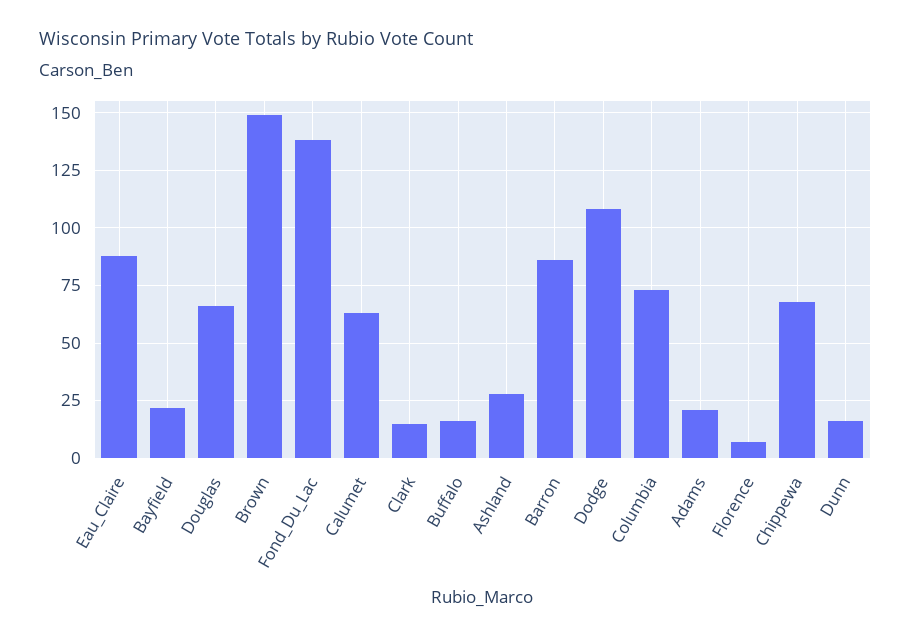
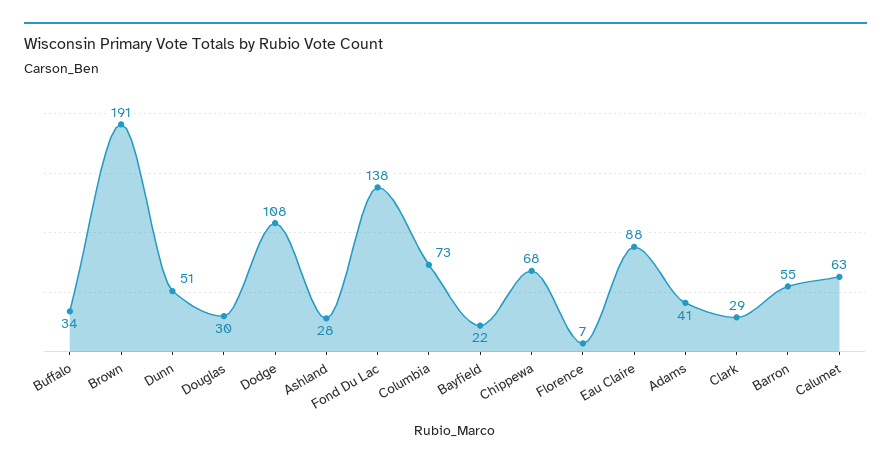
  {
    "Eau_Claire": 88,
    "Bayfield": 22,
-   "Douglas": 65,
+   "Douglas": 30,
-   "Brown": 150,
+   "Brown": 191,
    "Fond_Du_Lac": 138,
    "Calumet": 63,
-   "Clark": 15,
+   "Clark": 29,
-   "Buffalo": 15,
+   "Buffalo": 34,
    "Ashland": 28,
-   "Barron": 85,
+   "Barron": 55,
    "Dodge": 108,
    "Columbia": 73,
-   "Adams": 20,
+   "Adams": 41,
    "Florence": 7,
    "Chippewa": 68,
-   "Dunn": 15
+   "Dunn": 51
  }

